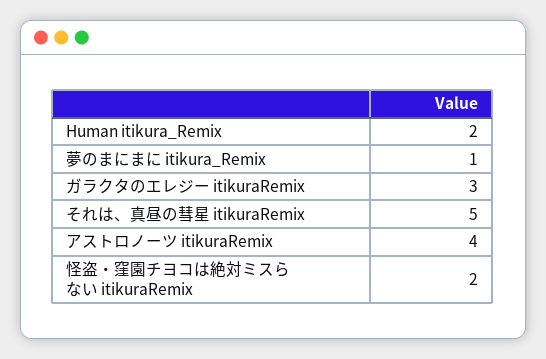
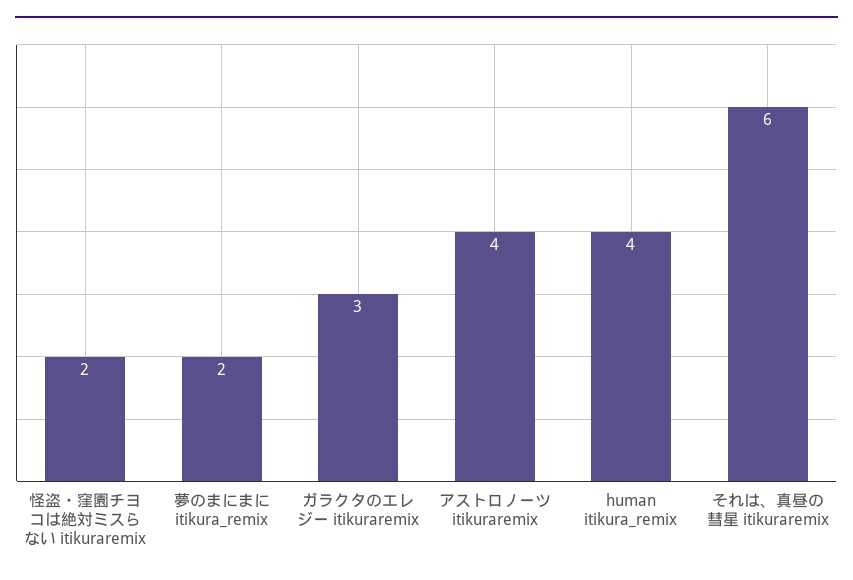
  {
-   "Human itikura_Remix": 2,
+   "Human itikura_Remix": 4,
-   "夢のまにまに itikura_Remix": 1,
+   "夢のまにまに itikura_Remix": 2,
    "ガラクタのエレジー itikuraRemix": 3,
-   "それは、真昼の彗星 itikuraRemix": 5,
+   "それは、真昼の彗星 itikuraRemix": 6,
    "アストロノーツ itikuraRemix": 4,
    "怪盗・窪園チヨコは絶対ミスらない itikuraRemix": 2
  }

